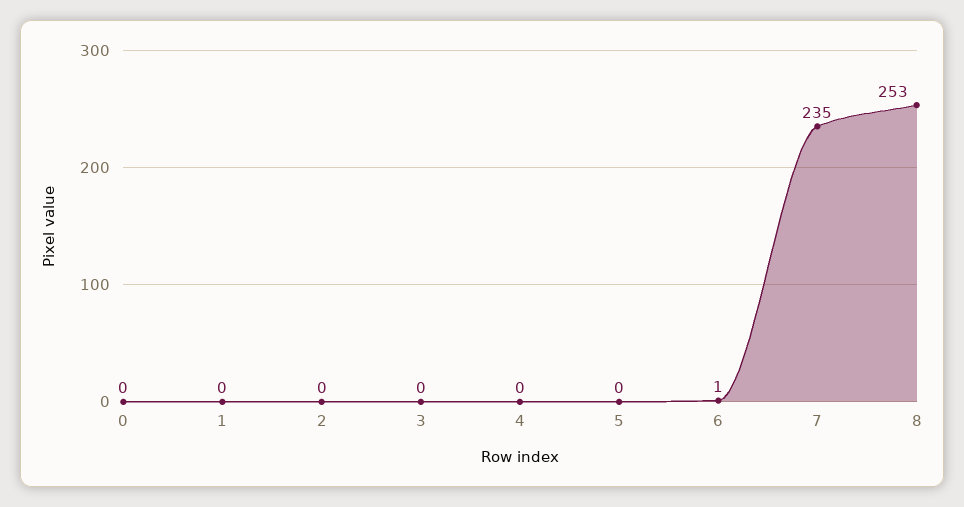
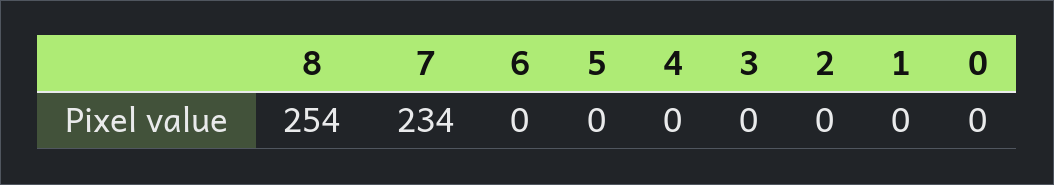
  {
    "0": 0,
    "1": 0,
    "2": 0,
    "3": 0,
    "4": 0,
    "5": 0,
-   "6": 1,
+   "6": 0,
-   "7": 235,
+   "7": 234,
-   "8": 253
+   "8": 254
  }

